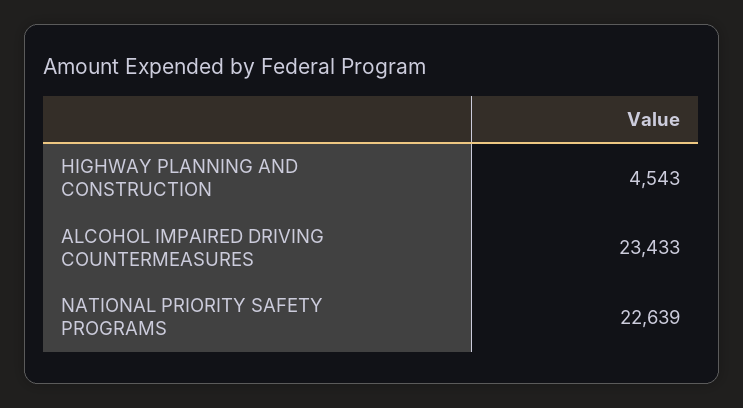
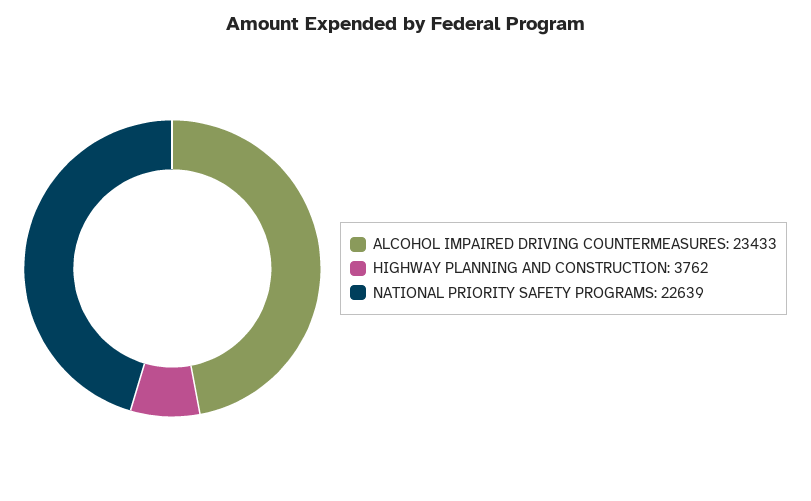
  {
-   "HIGHWAY PLANNING AND CONSTRUCTION": 4543,
+   "HIGHWAY PLANNING AND CONSTRUCTION": 3762,
    "ALCOHOL IMPAIRED DRIVING COUNTERMEASURES": 23433,
    "NATIONAL PRIORITY SAFETY PROGRAMS": 22639
  }

